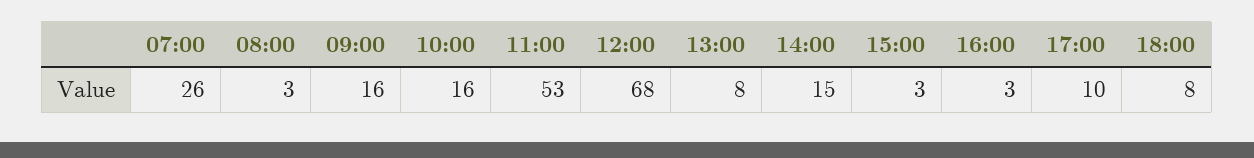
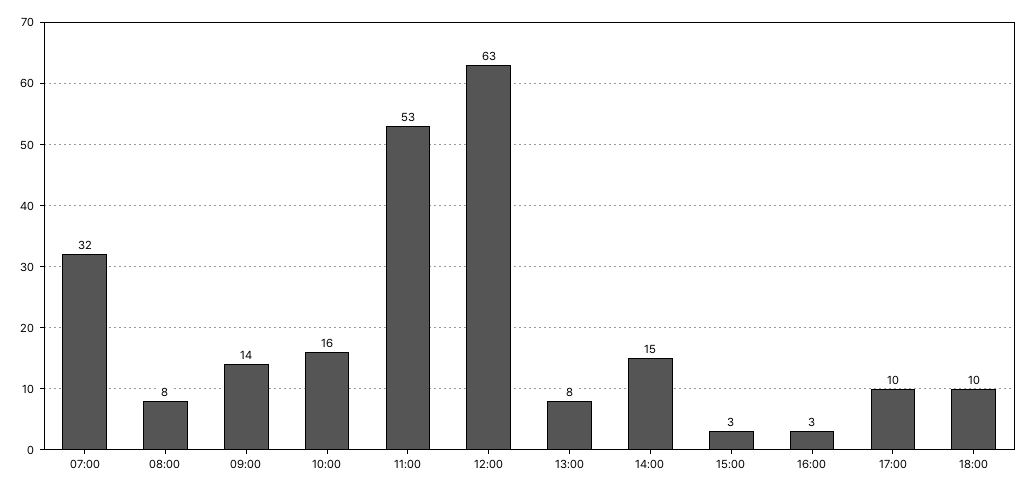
  {
-   "07:00": 26,
+   "07:00": 32,
-   "08:00": 3,
+   "08:00": 8,
-   "09:00": 16,
+   "09:00": 14,
    "10:00": 16,
    "11:00": 53,
-   "12:00": 68,
+   "12:00": 63,
    "13:00": 8,
    "14:00": 15,
    "15:00": 3,
    "16:00": 3,
    "17:00": 10,
-   "18:00": 8
+   "18:00": 10
  }

